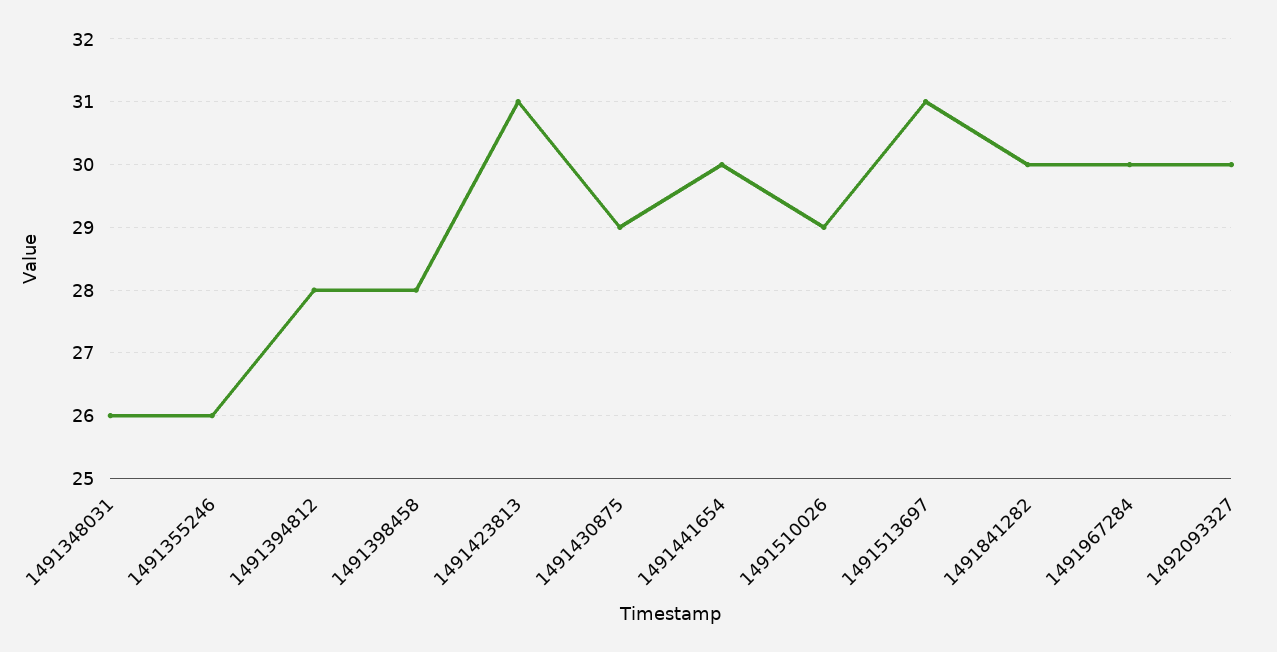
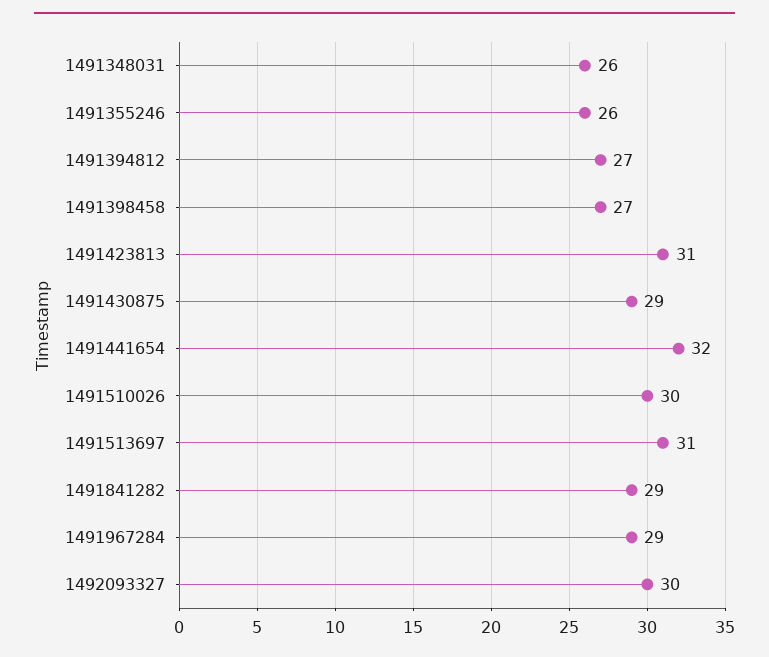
  {
    "1491348031": 26,
    "1491355246": 26,
-   "1491394812": 28,
+   "1491394812": 27,
-   "1491398458": 28,
+   "1491398458": 27,
    "1491423813": 31,
    "1491430875": 29,
-   "1491441654": 30,
+   "1491441654": 32,
-   "1491510026": 29,
+   "1491510026": 30,
    "1491513697": 31,
-   "1491841282": 30,
+   "1491841282": 29,
-   "1491967284": 30,
+   "1491967284": 29,
    "1492093327": 30
  }

